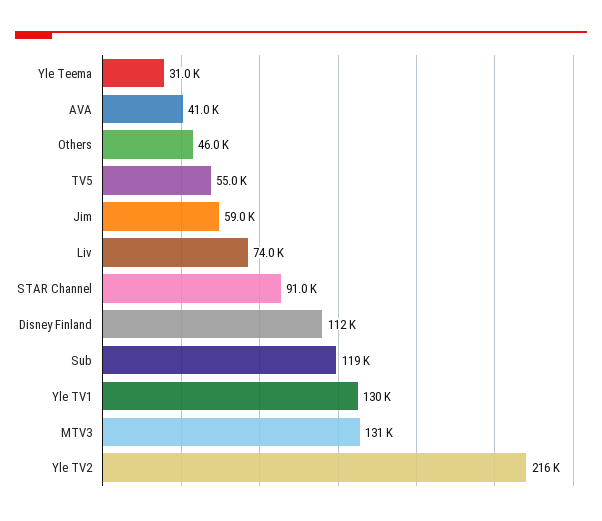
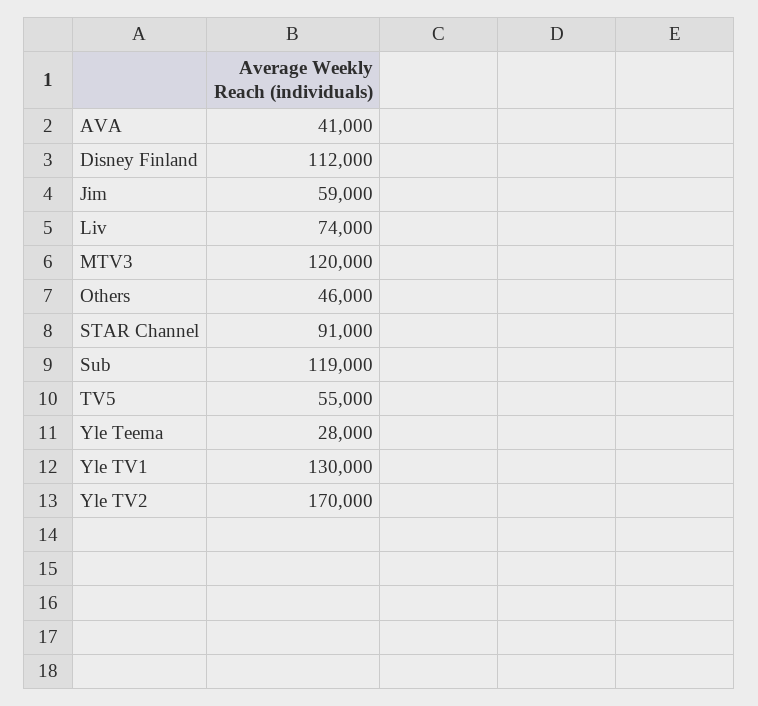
  {
-   "Yle Teema": 31000,
+   "Yle Teema": 28000,
    "AVA": 41000,
    "Others": 46000,
    "TV5": 55000,
    "Jim": 59000,
    "Liv": 74000,
    "STAR Channel": 91000,
    "Disney Finland": 112000,
    "Sub": 119000,
    "Yle TV1": 130000,
-   "MTV3": 131000,
+   "MTV3": 120000,
-   "Yle TV2": 216000
+   "Yle TV2": 170000
  }

